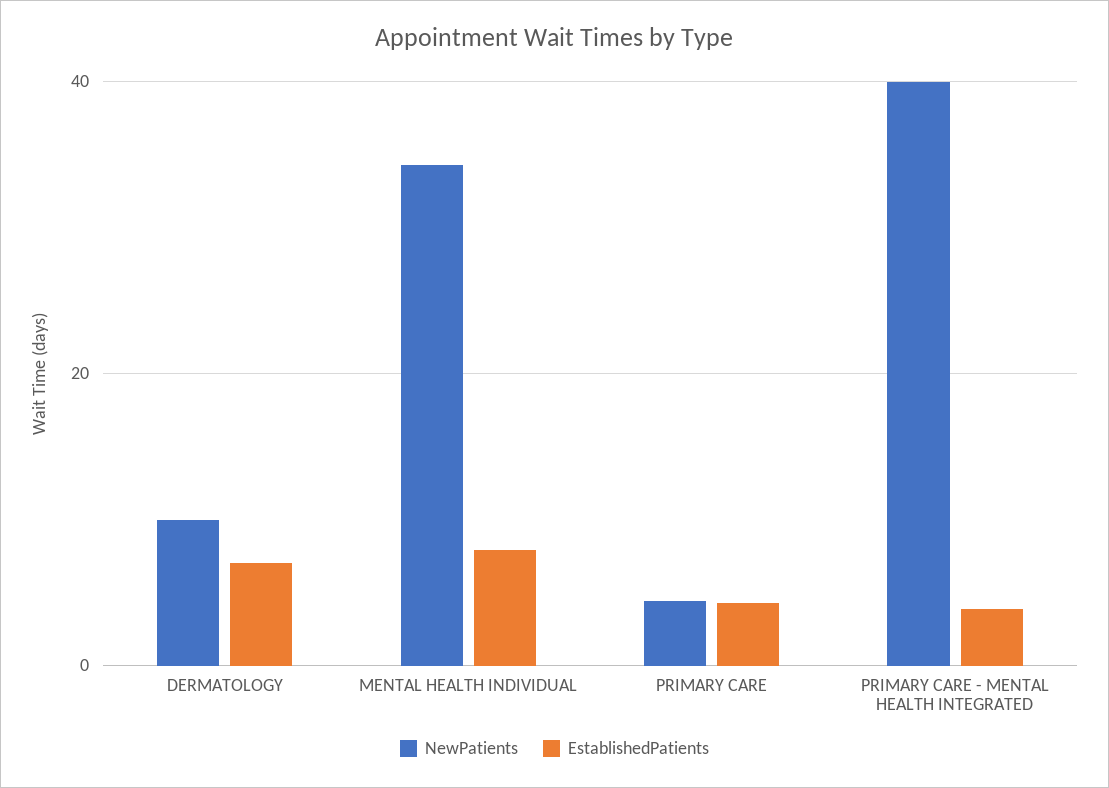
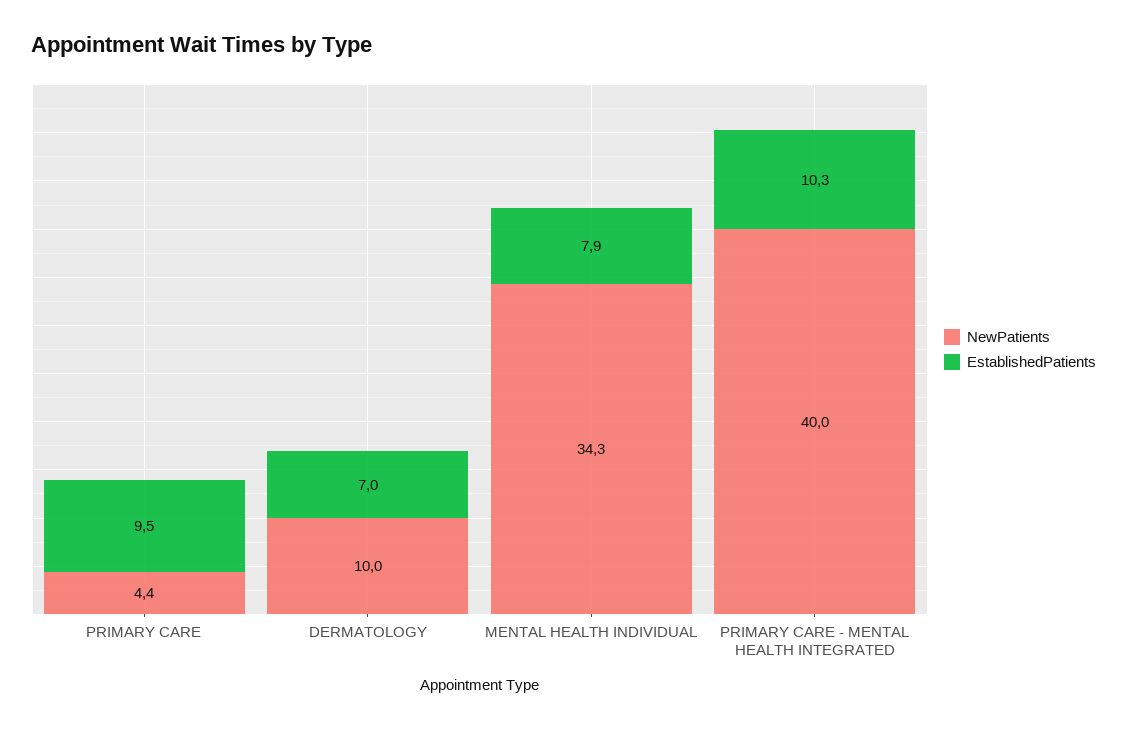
  {
    "NewPatients": {
      "DERMATOLOGY": 10,
      "MENTAL HEALTH INDIVIDUAL": 34.3,
      "PRIMARY CARE": 4.4,
      "PRIMARY CARE - MENTAL HEALTH INTEGRATED": 40
    },
    "EstablishedPatients": {
      "DERMATOLOGY": 7,
      "MENTAL HEALTH INDIVIDUAL": 7.9,
-     "PRIMARY CARE": 4,
+     "PRIMARY CARE": 9.5,
-     "PRIMARY CARE - MENTAL HEALTH INTEGRATED": 4
+     "PRIMARY CARE - MENTAL HEALTH INTEGRATED": 10.3
    }
  }

